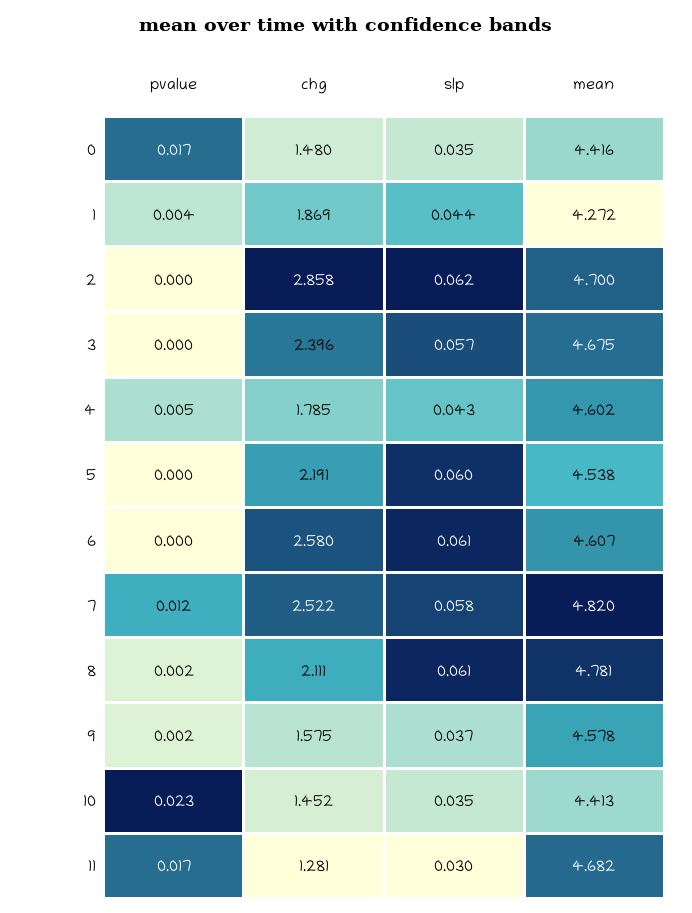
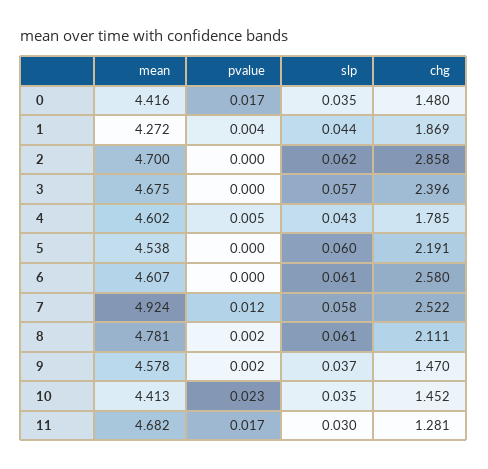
  {
    "pvalue": {
      "0": 0.017,
      "1": 0.004,
      "2": 0,
      "3": 0,
      "4": 0.005,
      "5": 0,
      "6": 0,
      "7": 0.012,
      "8": 0.002,
      "9": 0.002,
      "10": 0.023,
      "11": 0.017
    },
    "chg": {
      "0": 1.48,
      "1": 1.869,
      "2": 2.858,
      "3": 2.396,
      "4": 1.785,
      "5": 2.191,
      "6": 2.58,
      "7": 2.522,
      "8": 2.111,
-     "9": 1.575,
+     "9": 1.47,
      "10": 1.452,
      "11": 1.281
    },
    "slp": {
      "0": 0.035,
      "1": 0.044,
      "2": 0.062,
      "3": 0.057,
      "4": 0.043,
      "5": 0.06,
      "6": 0.061,
      "7": 0.058,
      "8": 0.061,
      "9": 0.037,
      "10": 0.035,
      "11": 0.03
    },
    "mean": {
      "0": 4.416,
      "1": 4.272,
      "2": 4.7,
      "3": 4.675,
      "4": 4.602,
      "5": 4.538,
      "6": 4.607,
-     "7": 4.82,
+     "7": 4.924,
      "8": 4.781,
      "9": 4.578,
      "10": 4.413,
      "11": 4.682
    }
  }

